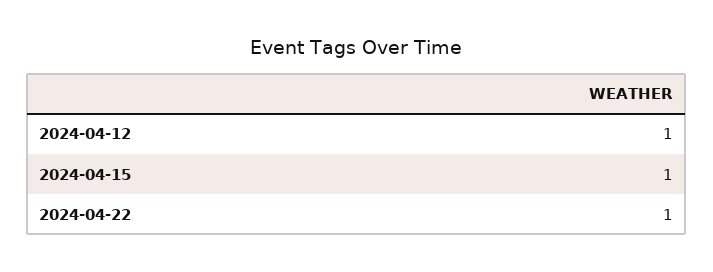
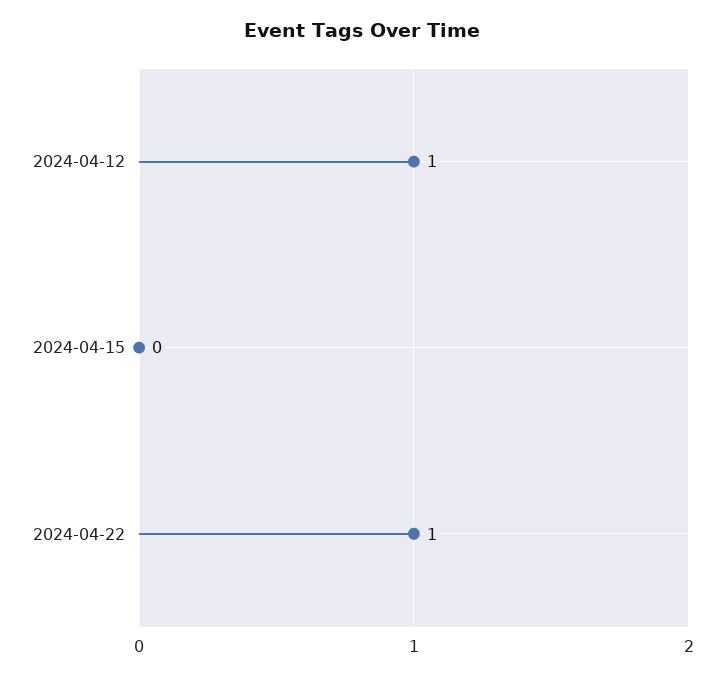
  {
    "2024-04-12": 1,
-   "2024-04-15": 1,
+   "2024-04-15": 0,
    "2024-04-22": 1
  }

